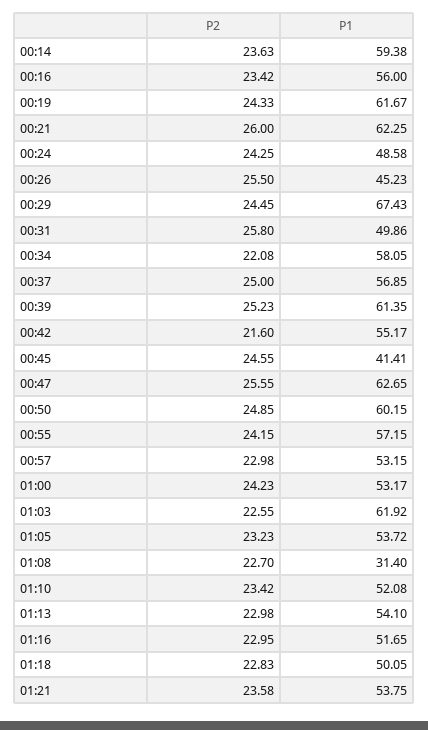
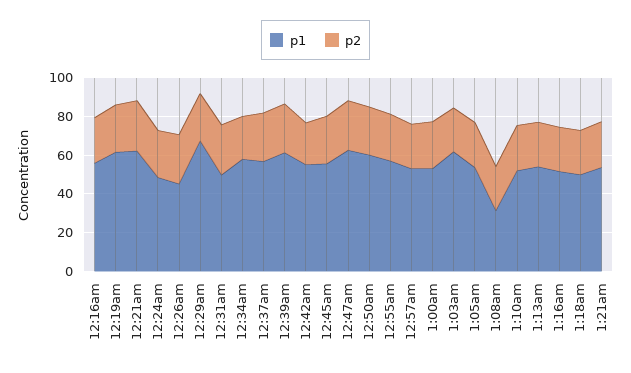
  {
    "P2": {
-     "00:14": 23.63,
      "00:16": 23.42,
      "00:19": 24.33,
      "00:21": 26,
      "00:24": 24.25,
      "00:26": 25.5,
      "00:29": 24.45,
      "00:31": 25.8,
      "00:34": 22.08,
      "00:37": 25,
      "00:39": 25.23,
      "00:42": 21.6,
      "00:45": 24.55,
      "00:47": 25.55,
      "00:50": 24.85,
      "00:55": 24.15,
      "00:57": 22.98,
      "01:00": 24.23,
      "01:03": 22.55,
      "01:05": 23.23,
      "01:08": 22.7,
      "01:10": 23.42,
      "01:13": 22.98,
      "01:16": 22.95,
      "01:18": 22.83,
      "01:21": 23.58
    },
    "P1": {
-     "00:14": 59.38,
      "00:16": 56,
      "00:19": 61.67,
      "00:21": 62.25,
      "00:24": 48.58,
      "00:26": 45.23,
      "00:29": 67.43,
      "00:31": 49.86,
      "00:34": 58.05,
      "00:37": 56.85,
      "00:39": 61.35,
      "00:42": 55.17,
-     "00:45": 41.41,
+     "00:45": 55,
      "00:47": 62.65,
      "00:50": 60.15,
      "00:55": 57.15,
      "00:57": 53.15,
      "01:00": 53.17,
      "01:03": 61.92,
      "01:05": 53.72,
      "01:08": 31.4,
      "01:10": 52.08,
      "01:13": 54.1,
      "01:16": 51.65,
      "01:18": 50.05,
      "01:21": 53.75
    }
  }

